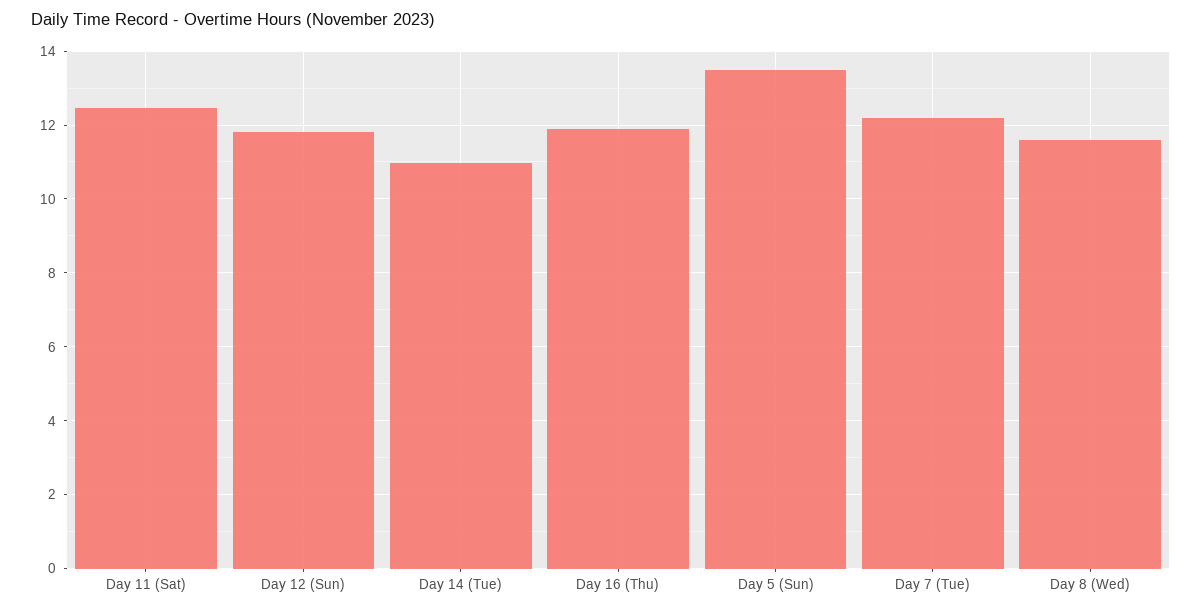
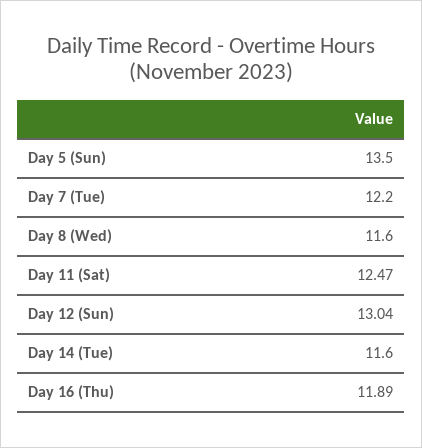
  {
    "Day 11 (Sat)": 12.47,
-   "Day 12 (Sun)": 11.8,
+   "Day 12 (Sun)": 13.04,
-   "Day 14 (Tue)": 11,
+   "Day 14 (Tue)": 11.6,
    "Day 16 (Thu)": 11.89,
    "Day 5 (Sun)": 13.5,
    "Day 7 (Tue)": 12.2,
    "Day 8 (Wed)": 11.6
  }

